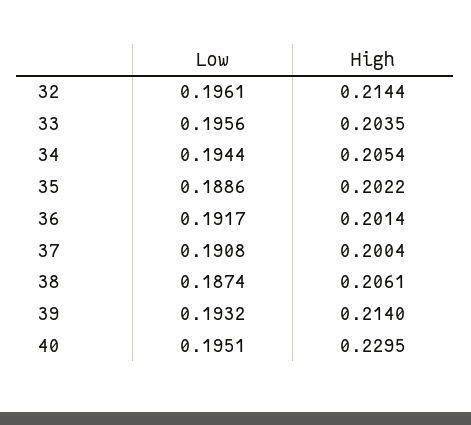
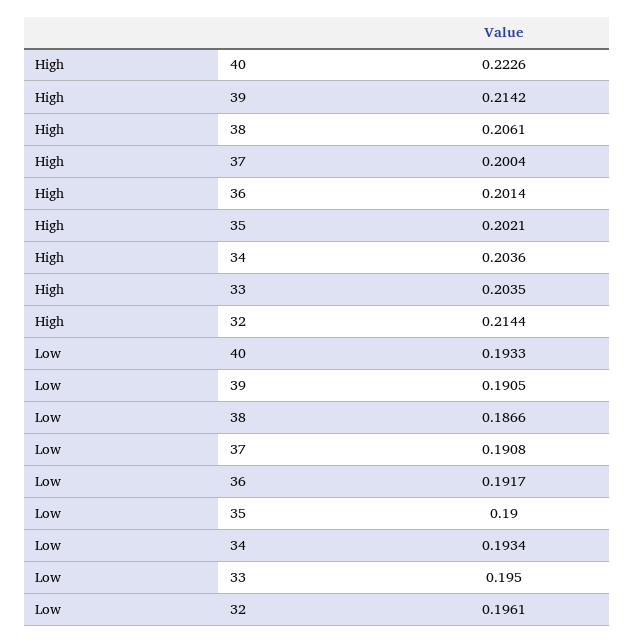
  {
    "Low": {
      "32": 0.1961,
-     "33": 0.1956,
+     "33": 0.195,
-     "34": 0.1944,
+     "34": 0.1934,
-     "35": 0.1886,
+     "35": 0.19,
      "36": 0.1917,
      "37": 0.1908,
-     "38": 0.1874,
+     "38": 0.1866,
-     "39": 0.1932,
+     "39": 0.1905,
-     "40": 0.1951
+     "40": 0.1933
    },
    "High": {
      "32": 0.2144,
      "33": 0.2035,
-     "34": 0.2054,
+     "34": 0.2036,
-     "35": 0.2022,
+     "35": 0.2021,
      "36": 0.2014,
      "37": 0.2004,
      "38": 0.2061,
-     "39": 0.214,
+     "39": 0.2142,
-     "40": 0.2295
+     "40": 0.2226
    }
  }

